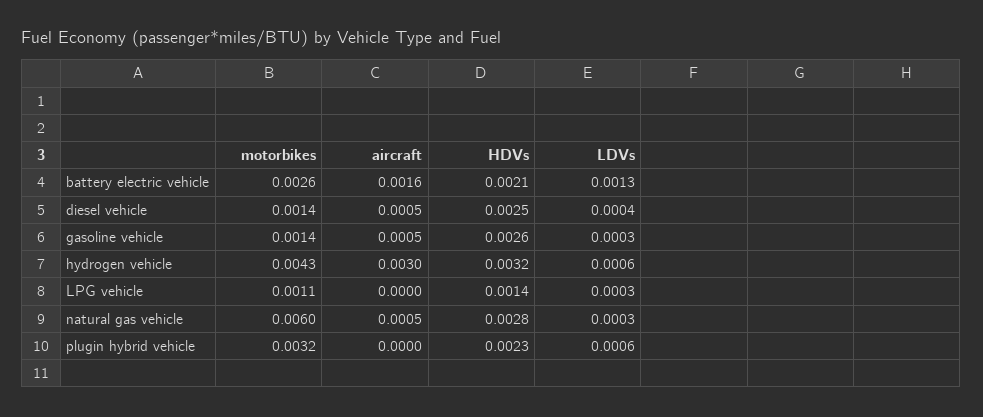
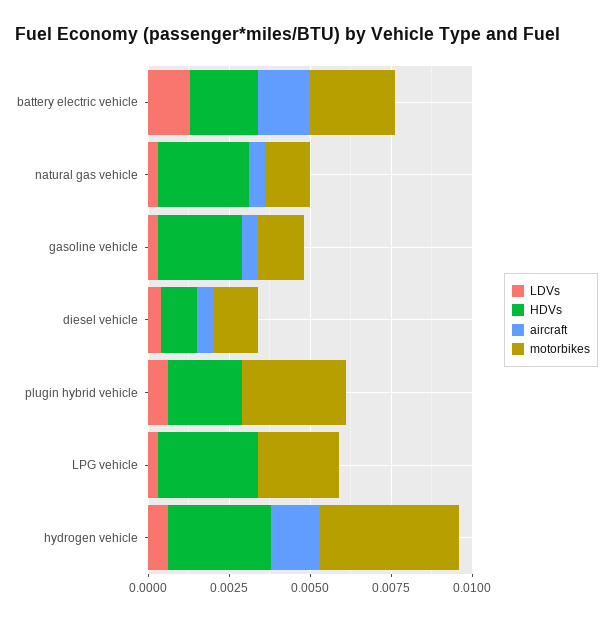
  {
    "motorbikes": {
      "battery electric vehicle": 0.0026,
      "diesel vehicle": 0.0014,
      "gasoline vehicle": 0.0014,
      "hydrogen vehicle": 0.0043,
-     "LPG vehicle": 0.0011,
+     "LPG vehicle": 0.0025,
-     "natural gas vehicle": 0.006,
+     "natural gas vehicle": 0.0015,
      "plugin hybrid vehicle": 0.0032
    },
    "aircraft": {
      "battery electric vehicle": 0.0016,
      "diesel vehicle": 0.0005,
      "gasoline vehicle": 0.0005,
-     "hydrogen vehicle": 0.003,
+     "hydrogen vehicle": 0.0015,
      "LPG vehicle": 0,
      "natural gas vehicle": 0.0005,
      "plugin hybrid vehicle": 0
    },
    "HDVs": {
      "battery electric vehicle": 0.0021,
-     "diesel vehicle": 0.0025,
+     "diesel vehicle": 0.001,
      "gasoline vehicle": 0.0026,
      "hydrogen vehicle": 0.0032,
-     "LPG vehicle": 0.0014,
+     "LPG vehicle": 0.003,
      "natural gas vehicle": 0.0028,
      "plugin hybrid vehicle": 0.0023
    },
    "LDVs": {
      "battery electric vehicle": 0.0013,
      "diesel vehicle": 0.0004,
      "gasoline vehicle": 0.0003,
      "hydrogen vehicle": 0.0006,
      "LPG vehicle": 0.0003,
      "natural gas vehicle": 0.0003,
      "plugin hybrid vehicle": 0.0006
    }
  }

